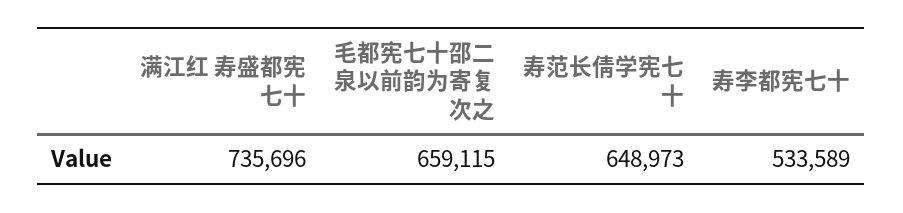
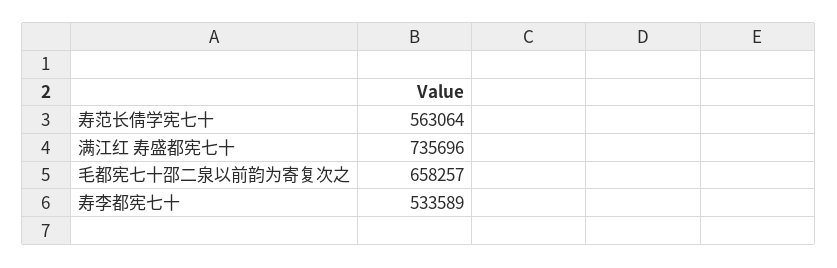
  {
    "满江红 寿盛都宪七十": 735696,
-   "毛都宪七十邵二泉以前韵为寄复次之": 659115,
+   "毛都宪七十邵二泉以前韵为寄复次之": 658257,
-   "寿范长倩学宪七十": 648973,
+   "寿范长倩学宪七十": 563064,
    "寿李都宪七十": 533589
  }

